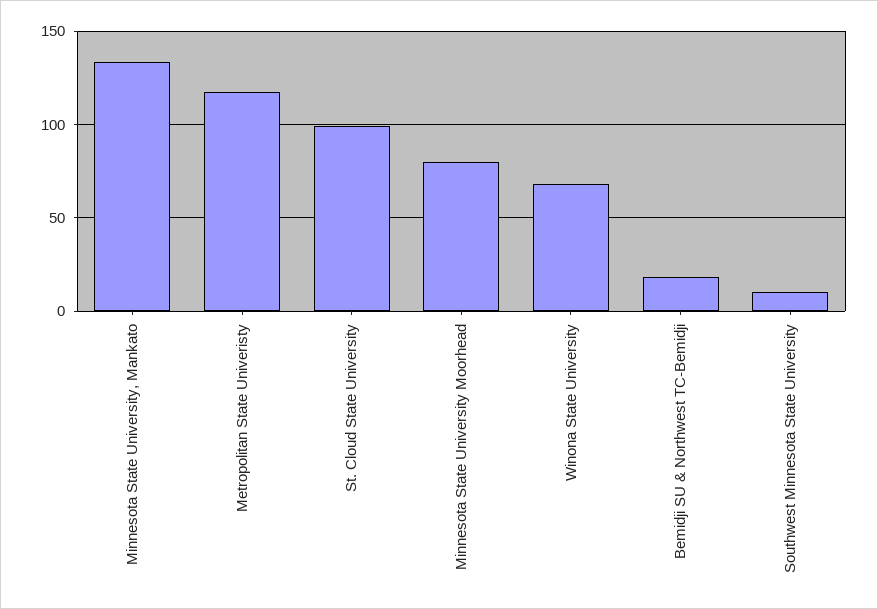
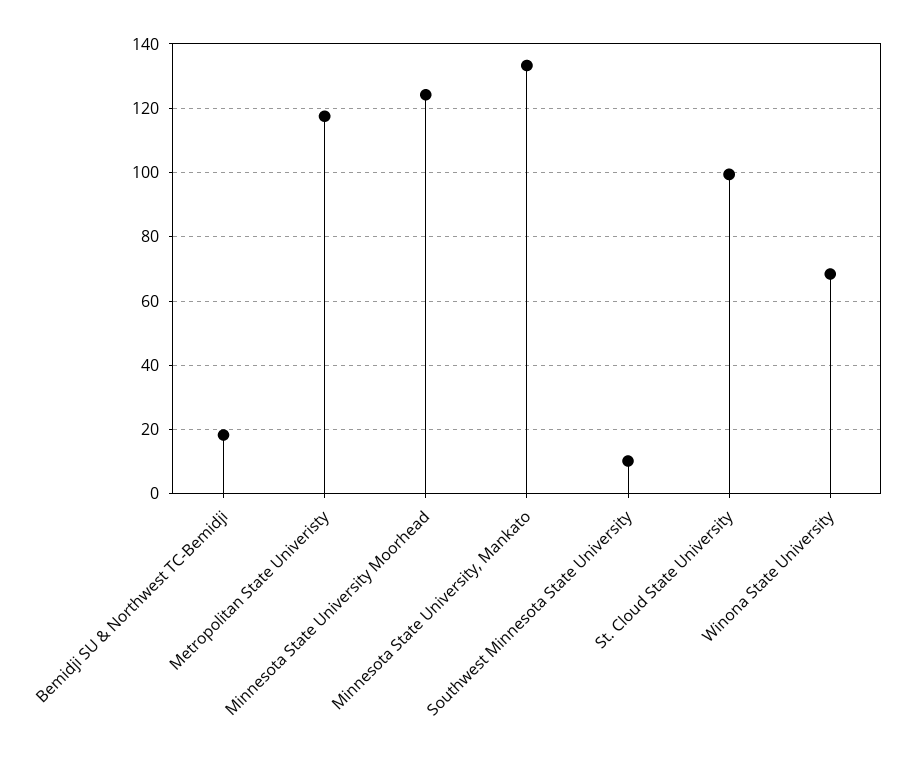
  {
    "Minnesota State University, Mankato": 134,
    "Metropolitan State Univeristy": 118,
    "St. Cloud State University": 100,
-   "Minnesota State University Moorhead": 80,
+   "Minnesota State University Moorhead": 124,
    "Winona State University": 68,
    "Bemidji SU & Northwest TC-Bemidji": 18,
    "Southwest Minnesota State University": 10
  }

